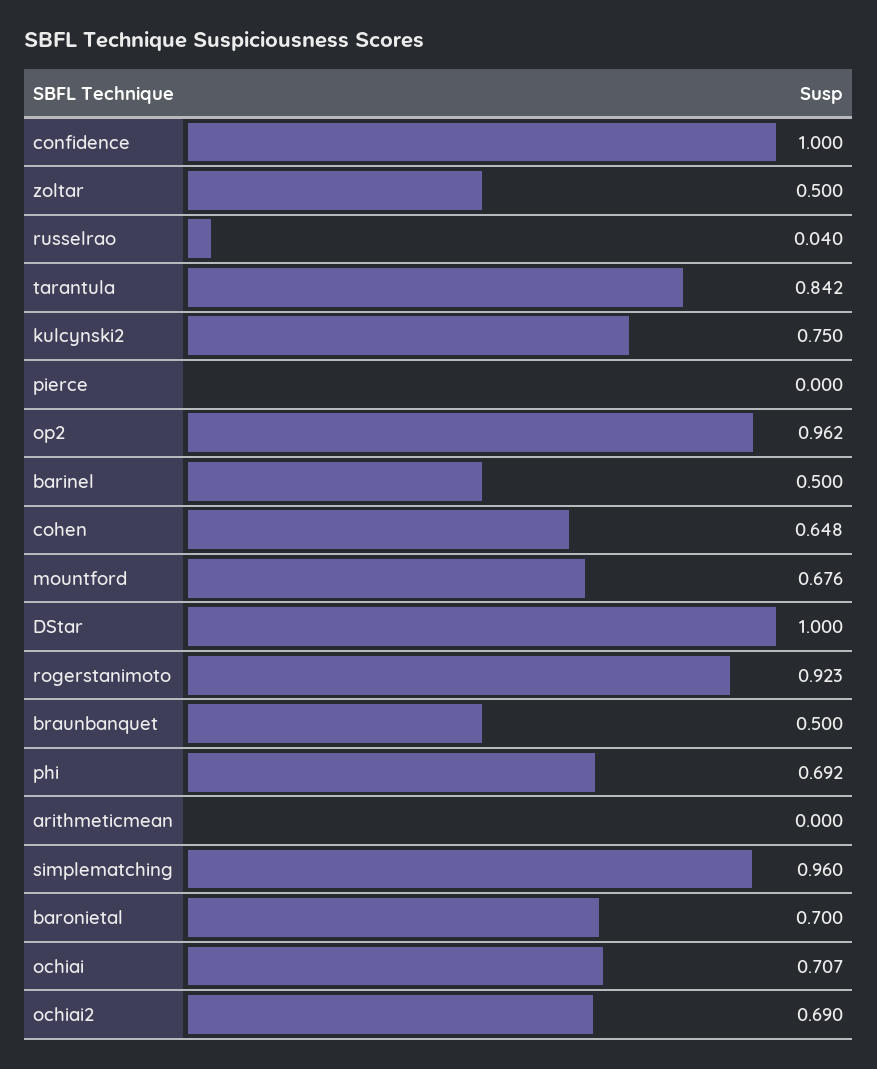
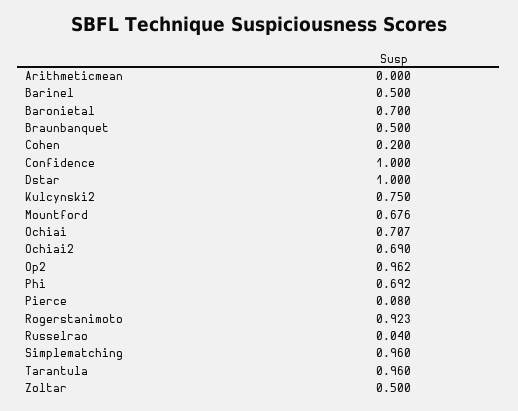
  {
    "confidence": 1,
    "zoltar": 0.5,
    "russelrao": 0.04,
-   "tarantula": 0.842,
+   "tarantula": 0.96,
    "kulcynski2": 0.75,
-   "pierce": 0,
+   "pierce": 0.08,
    "op2": 0.962,
    "barinel": 0.5,
-   "cohen": 0.648,
+   "cohen": 0.2,
    "mountford": 0.676,
    "DStar": 1,
    "rogerstanimoto": 0.923,
    "braunbanquet": 0.5,
    "phi": 0.692,
    "arithmeticmean": 0,
    "simplematching": 0.96,
    "baronietal": 0.7,
    "ochiai": 0.707,
    "ochiai2": 0.69
  }

